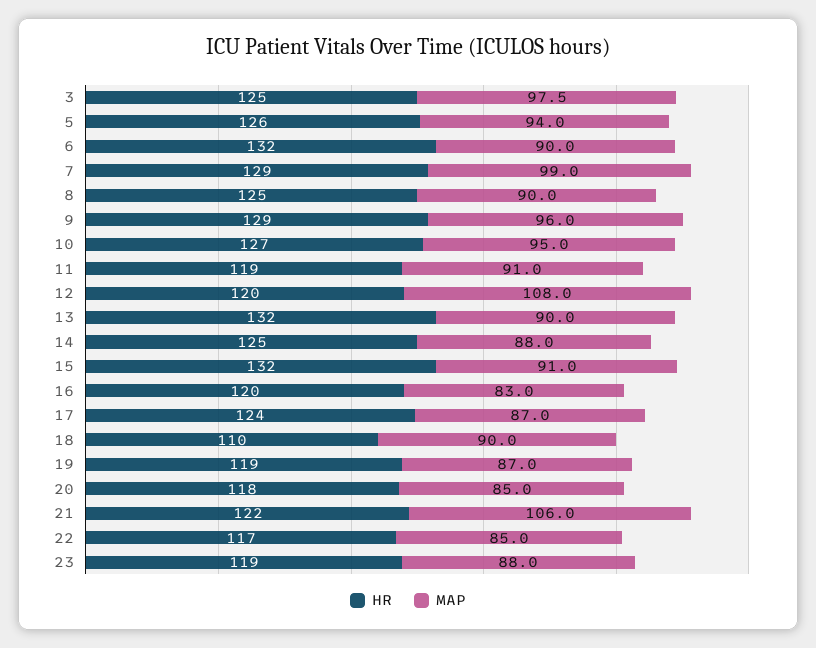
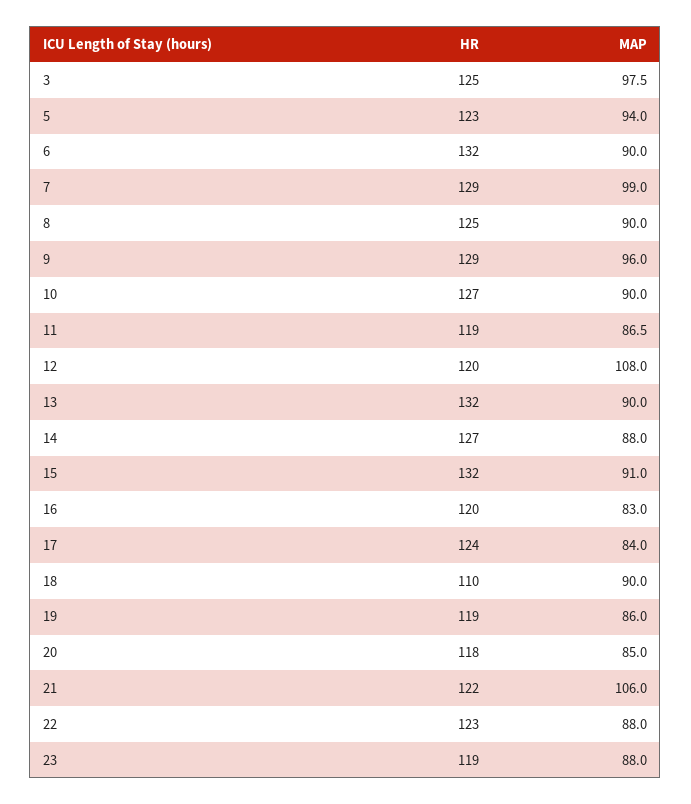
  {
    "HR": {
      "3": 125,
-     "5": 126,
+     "5": 123,
      "6": 132,
      "7": 129,
      "8": 125,
      "9": 129,
      "10": 127,
      "11": 119,
      "12": 120,
      "13": 132,
-     "14": 125,
+     "14": 127,
      "15": 132,
      "16": 120,
      "17": 124,
      "18": 110,
      "19": 119,
      "20": 118,
      "21": 122,
-     "22": 117,
+     "22": 123,
      "23": 119
    },
    "MAP": {
      "3": 97.5,
      "5": 94,
      "6": 90,
      "7": 99,
      "8": 90,
      "9": 96,
-     "10": 95,
+     "10": 90,
-     "11": 91,
+     "11": 86.5,
      "12": 108,
      "13": 90,
      "14": 88,
      "15": 91,
      "16": 83,
-     "17": 87,
+     "17": 84,
      "18": 90,
-     "19": 87,
+     "19": 86,
      "20": 85,
      "21": 106,
-     "22": 85,
+     "22": 88,
      "23": 88
    }
  }

